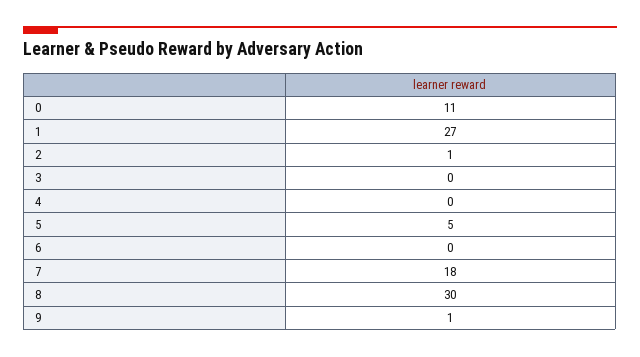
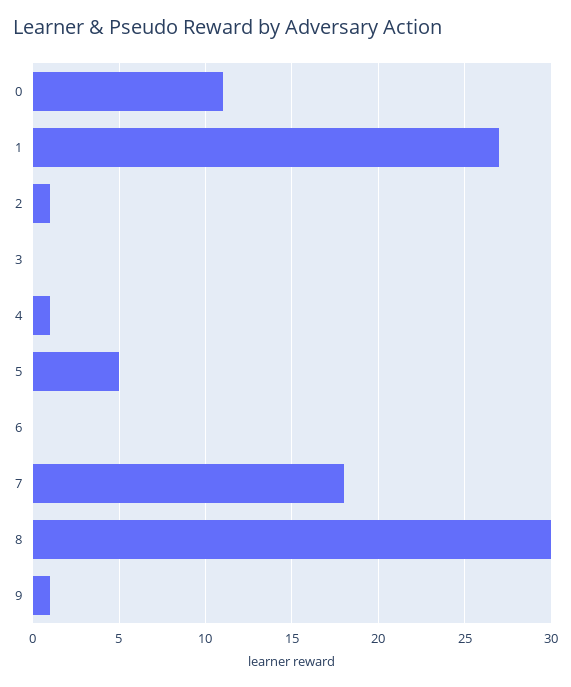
  {
    "0": 11,
    "1": 27,
    "2": 1,
    "3": 0,
-   "4": 0,
+   "4": 1,
    "5": 5,
    "6": 0,
    "7": 18,
    "8": 30,
    "9": 1
  }

